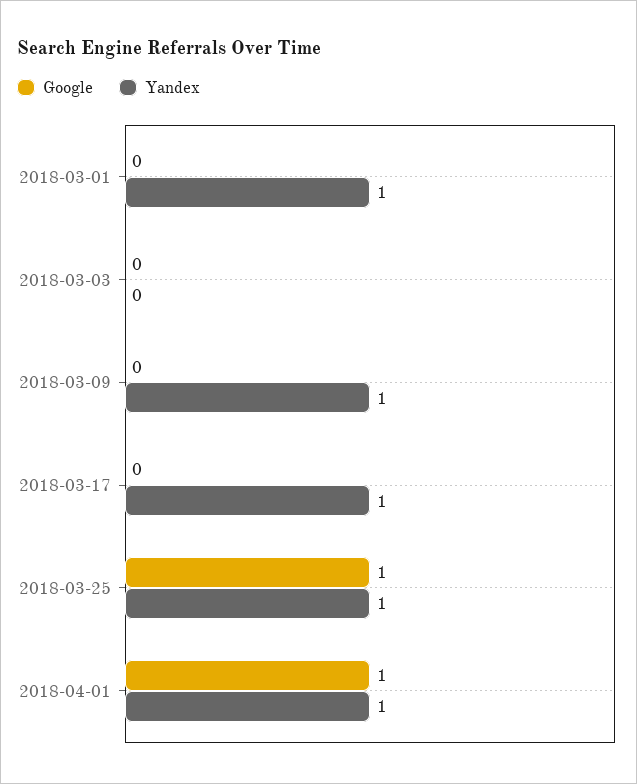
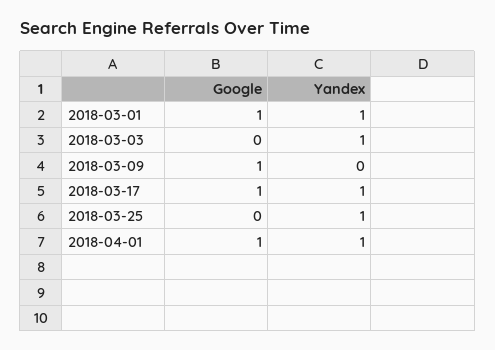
  {
    "Google": {
-     "2018-03-01": 0,
+     "2018-03-01": 1,
      "2018-03-03": 0,
-     "2018-03-09": 0,
+     "2018-03-09": 1,
-     "2018-03-17": 0,
+     "2018-03-17": 1,
-     "2018-03-25": 1,
+     "2018-03-25": 0,
      "2018-04-01": 1
    },
    "Yandex": {
      "2018-03-01": 1,
-     "2018-03-03": 0,
+     "2018-03-03": 1,
-     "2018-03-09": 1,
+     "2018-03-09": 0,
      "2018-03-17": 1,
      "2018-03-25": 1,
      "2018-04-01": 1
    }
  }

